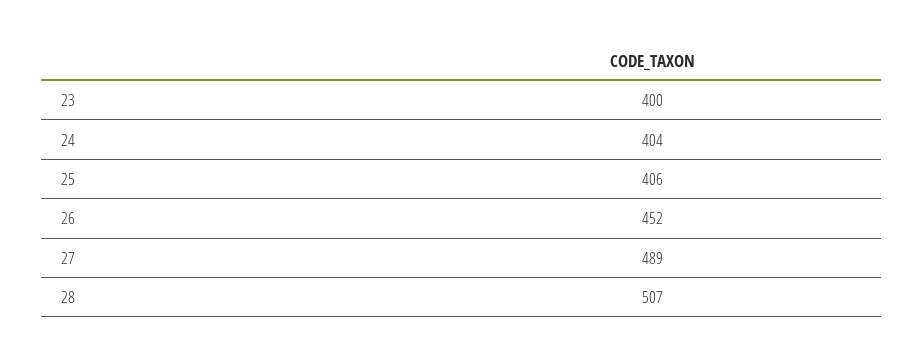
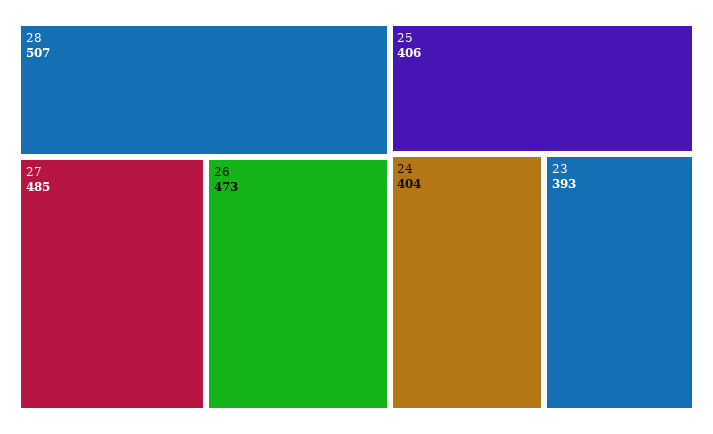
  {
-   "23": 400,
+   "23": 393,
    "24": 404,
    "25": 406,
-   "26": 452,
+   "26": 473,
-   "27": 489,
+   "27": 485,
    "28": 507
  }

